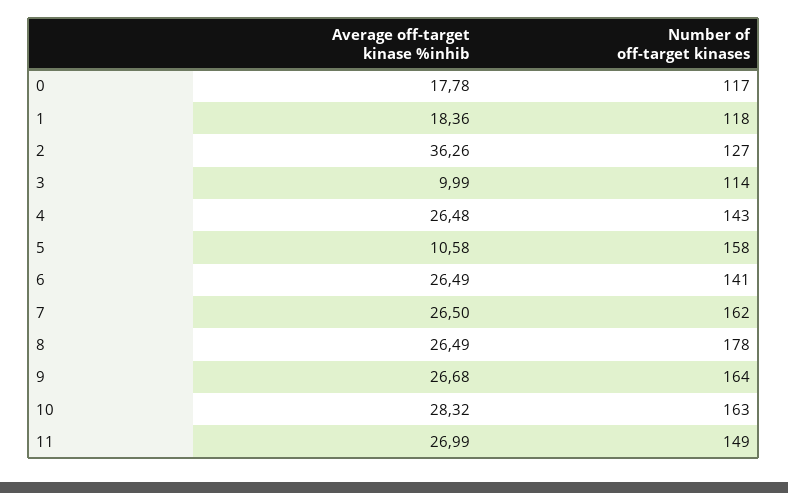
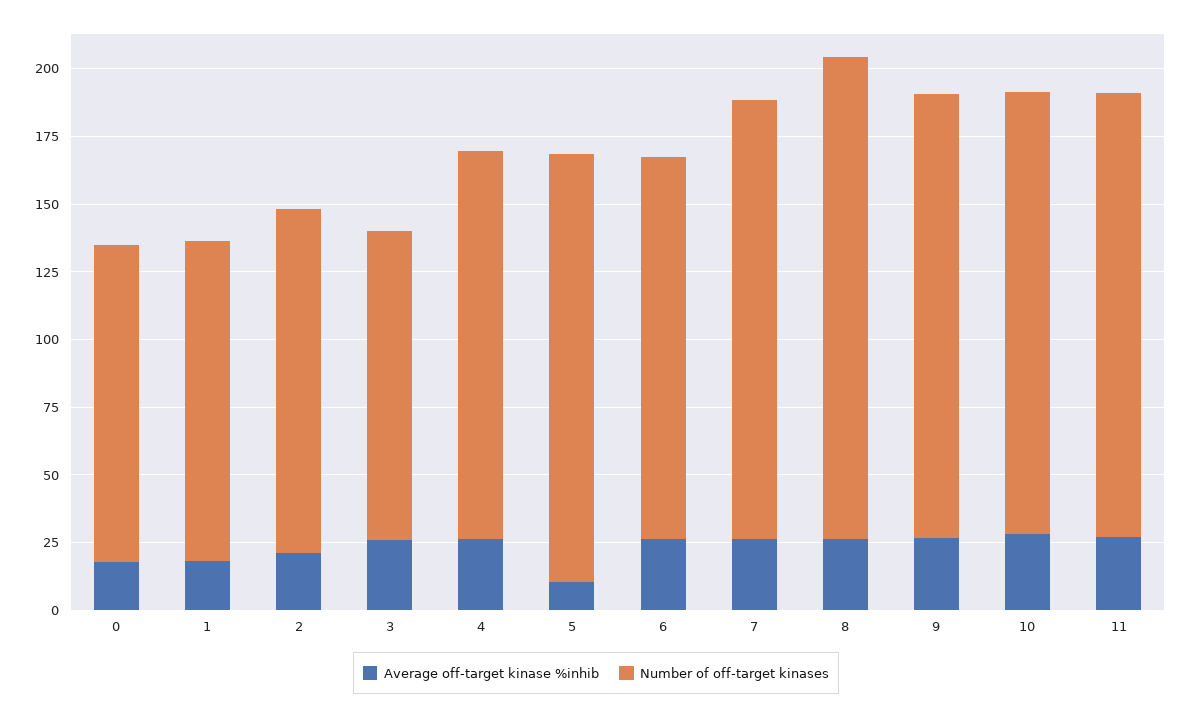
  {
    "Average off-target kinase %inhib": {
      "0": 17.78,
      "1": 18.36,
-     "2": 36.26,
+     "2": 20,
-     "3": 9.99,
+     "3": 25,
      "4": 26.48,
      "5": 10.58,
      "6": 26.49,
      "7": 26.5,
      "8": 26.49,
      "9": 26.68,
      "10": 28.32,
      "11": 26.99
    },
    "Number of off-target kinases": {
      "0": 117,
      "1": 118,
      "2": 127,
      "3": 114,
      "4": 143,
      "5": 158,
      "6": 141,
      "7": 162,
      "8": 178,
      "9": 164,
      "10": 163,
-     "11": 149
+     "11": 165
    }
  }

